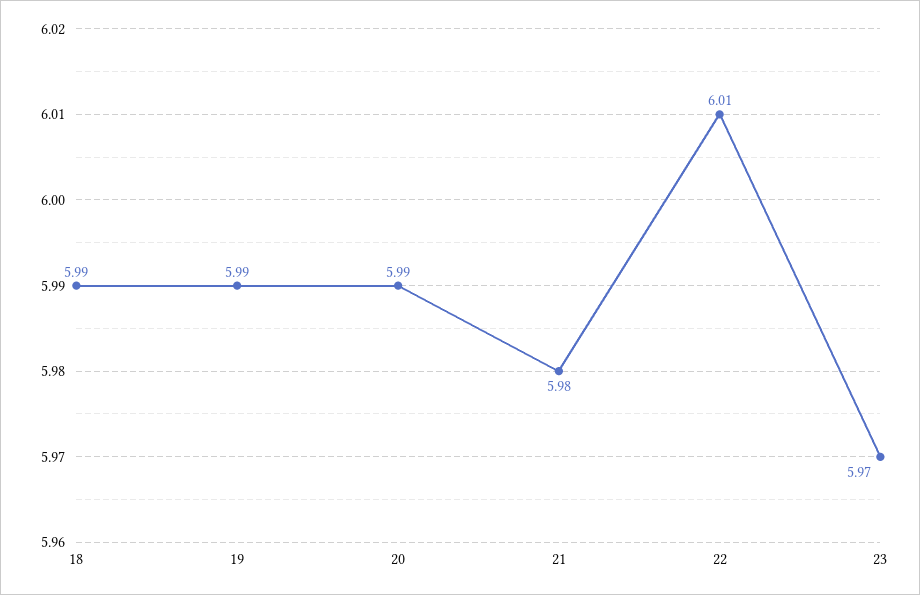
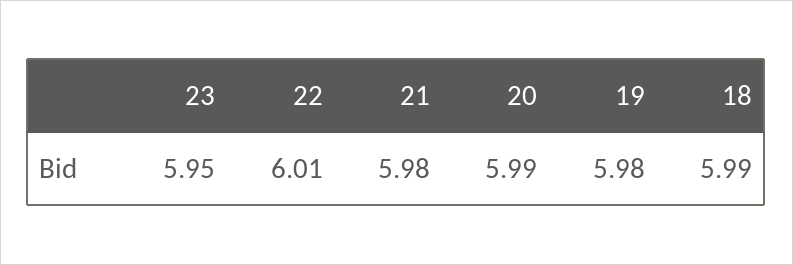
  {
    "18": 5.99,
-   "19": 5.99,
+   "19": 5.98,
    "20": 5.99,
    "21": 5.98,
    "22": 6.01,
-   "23": 5.97
+   "23": 5.95
  }

